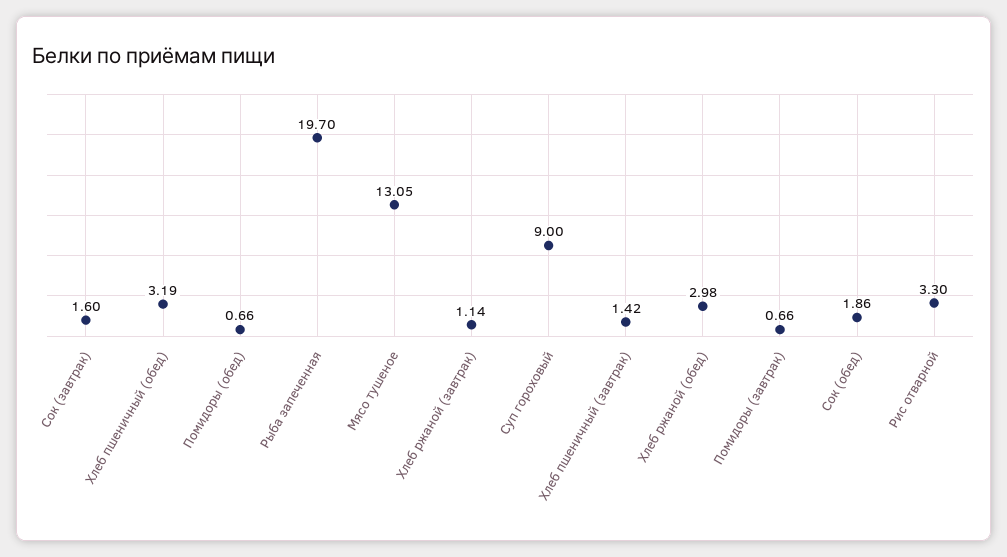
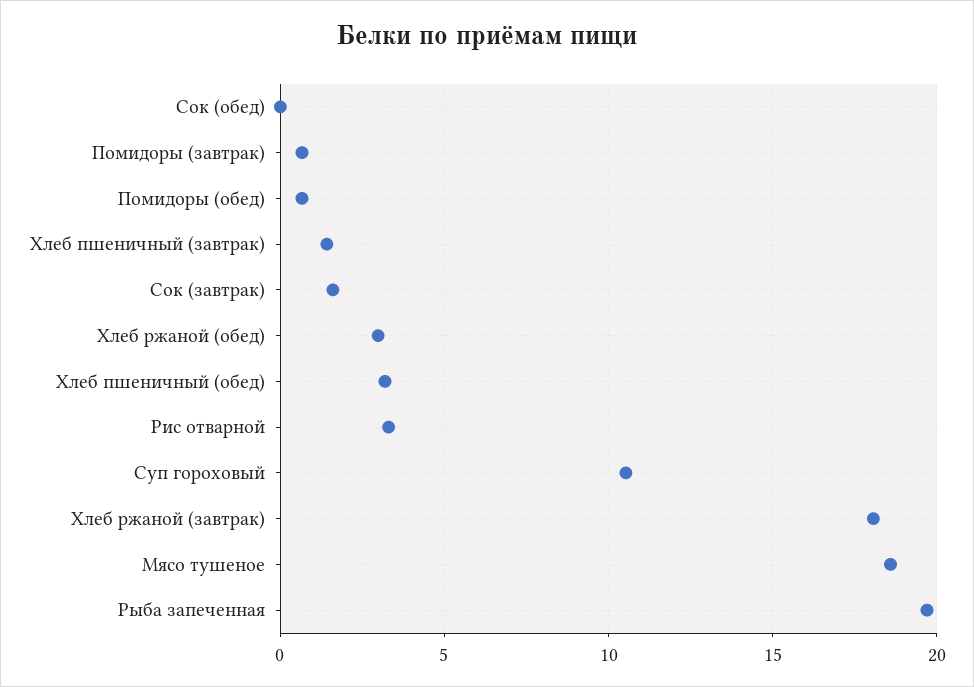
  {
    "Сок (завтрак)": 1.6,
    "Хлеб пшеничный (обед)": 3.19,
    "Помидоры (обед)": 0.66,
    "Рыба запеченная": 19.7,
-   "Мясо тушеное": 13.05,
+   "Мясо тушеное": 18.5,
-   "Хлеб ржаной (завтрак)": 1.14,
+   "Хлеб ржаной (завтрак)": 18,
-   "Суп гороховый": 9,
+   "Суп гороховый": 10.5,
    "Хлеб пшеничный (завтрак)": 1.42,
    "Хлеб ржаной (обед)": 2.98,
    "Помидоры (завтрак)": 0.66,
-   "Сок (обед)": 1.86,
+   "Сок (обед)": 0,
    "Рис отварной": 3.3
  }

